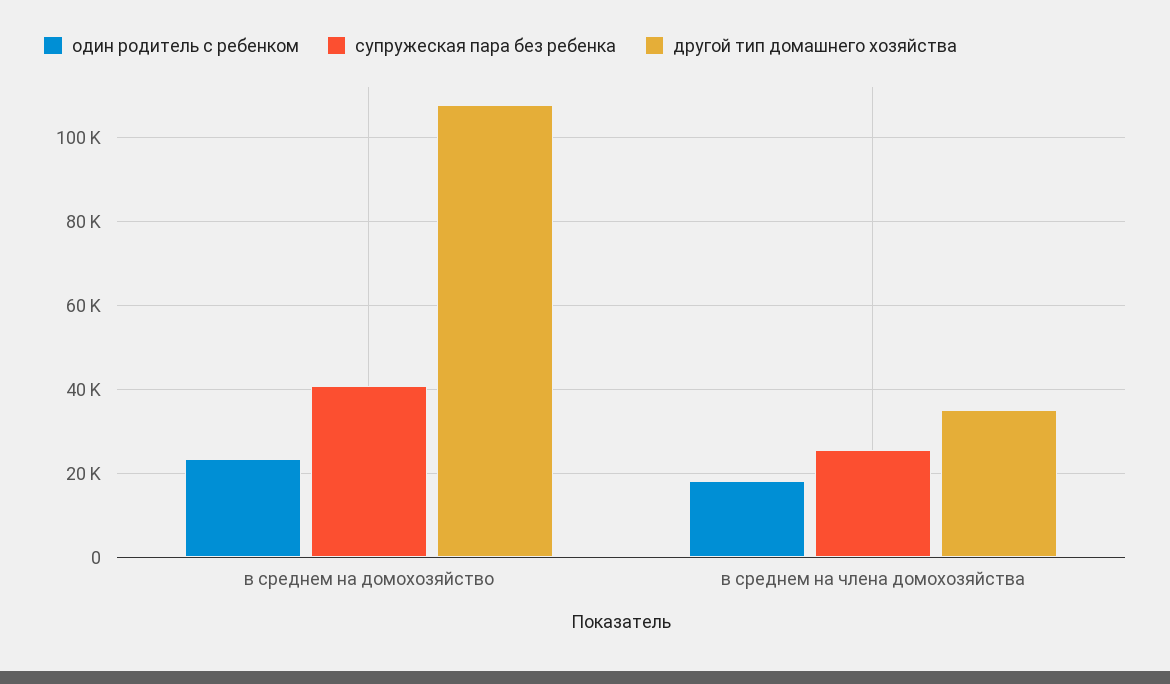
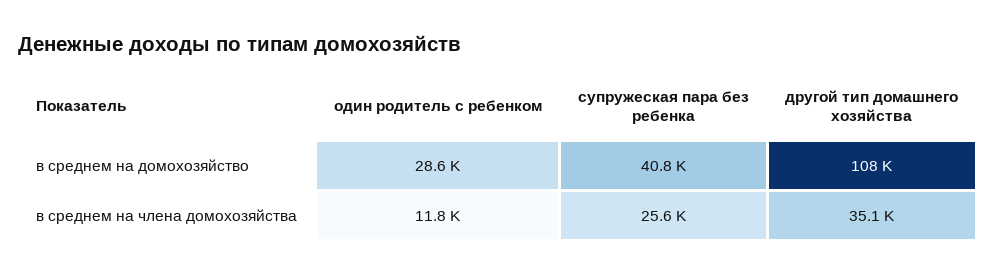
  {
    "один родитель с ребенком": {
-     "в среднем на домохозяйство": 24000,
+     "в среднем на домохозяйство": 28600,
-     "в среднем на члена домохозяйства": 18000
+     "в среднем на члена домохозяйства": 11800
    },
    "супружеская пара без ребенка": {
      "в среднем на домохозяйство": 40800,
      "в среднем на члена домохозяйства": 25600
    },
    "другой тип домашнего хозяйства": {
      "в среднем на домохозяйство": 108000,
      "в среднем на члена домохозяйства": 35100
    }
  }

